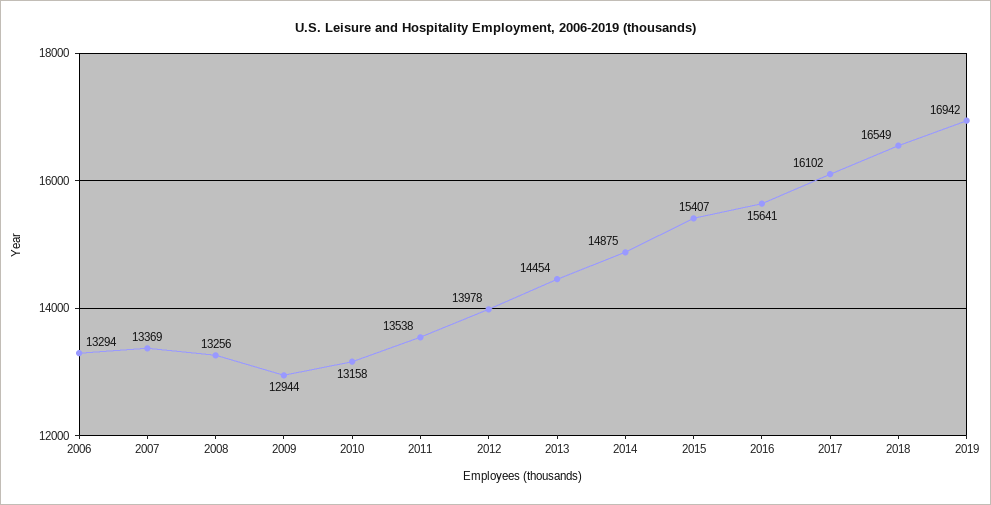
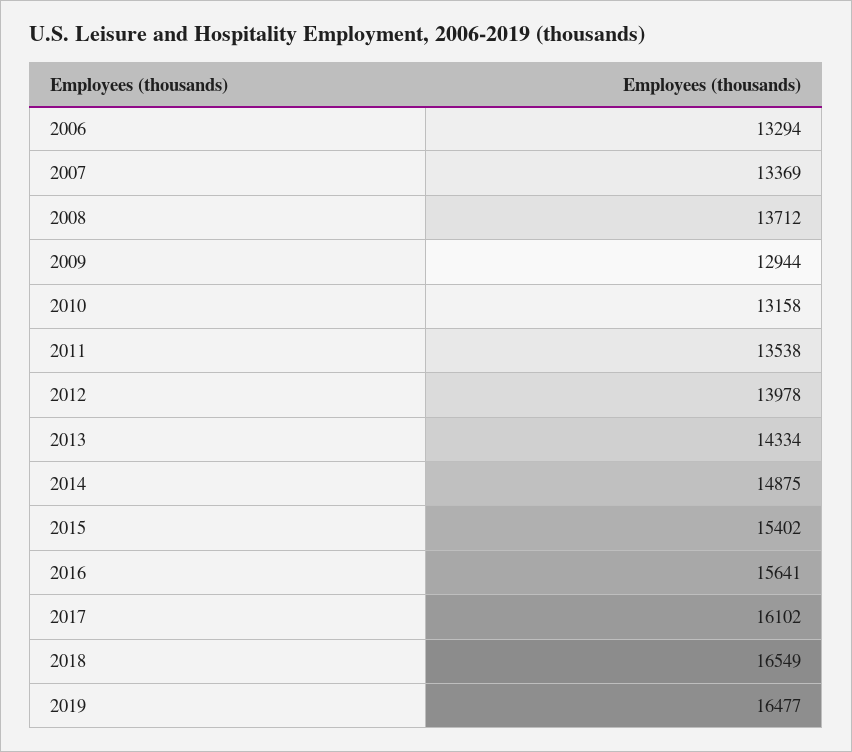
  {
    "2006": 13294,
    "2007": 13369,
-   "2008": 13256,
+   "2008": 13712,
    "2009": 12944,
    "2010": 13158,
    "2011": 13538,
    "2012": 13978,
-   "2013": 14454,
+   "2013": 14334,
    "2014": 14875,
-   "2015": 15407,
+   "2015": 15402,
    "2016": 15641,
    "2017": 16102,
    "2018": 16549,
-   "2019": 16942
+   "2019": 16477
  }

